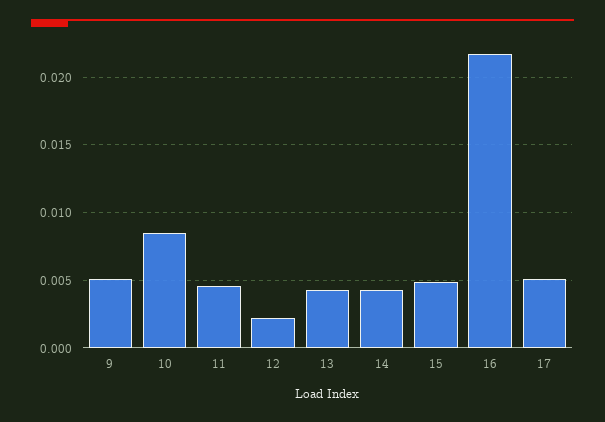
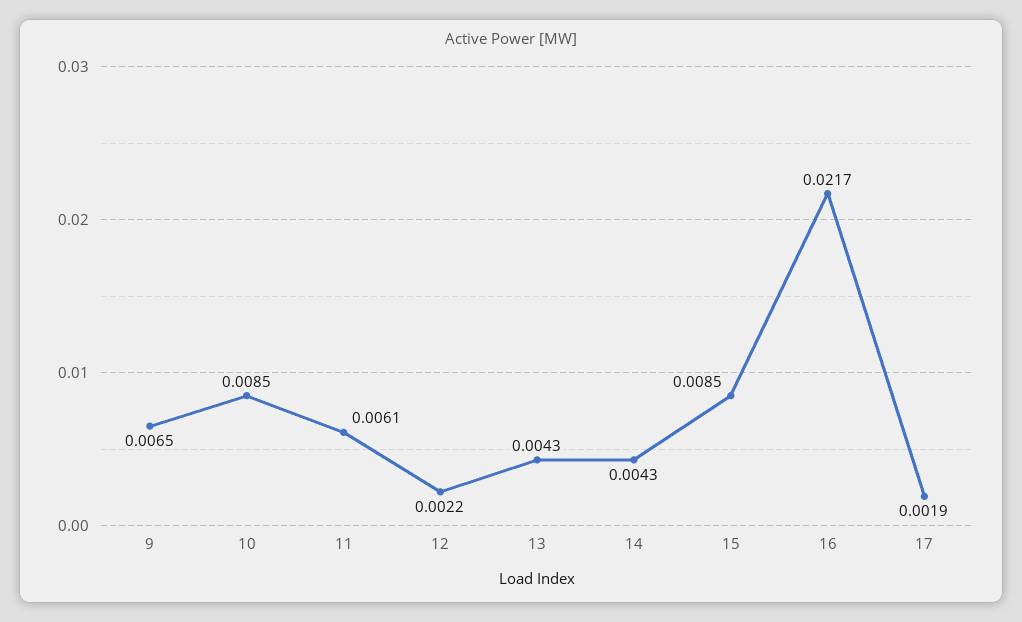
  {
-   "9": 0.005,
+   "9": 0.0065,
    "10": 0.0085,
-   "11": 0.0045,
+   "11": 0.0061,
    "12": 0.0022,
    "13": 0.0043,
    "14": 0.0043,
-   "15": 0.005,
+   "15": 0.0085,
    "16": 0.0217,
-   "17": 0.005
+   "17": 0.0019
  }

